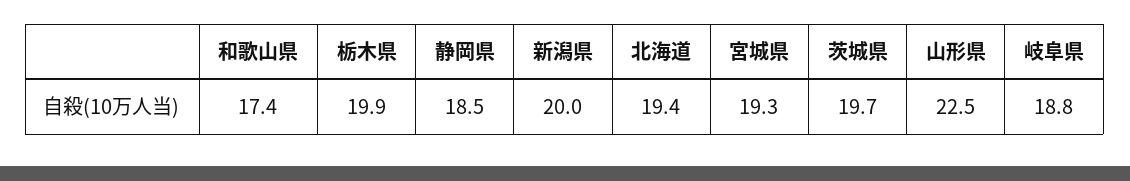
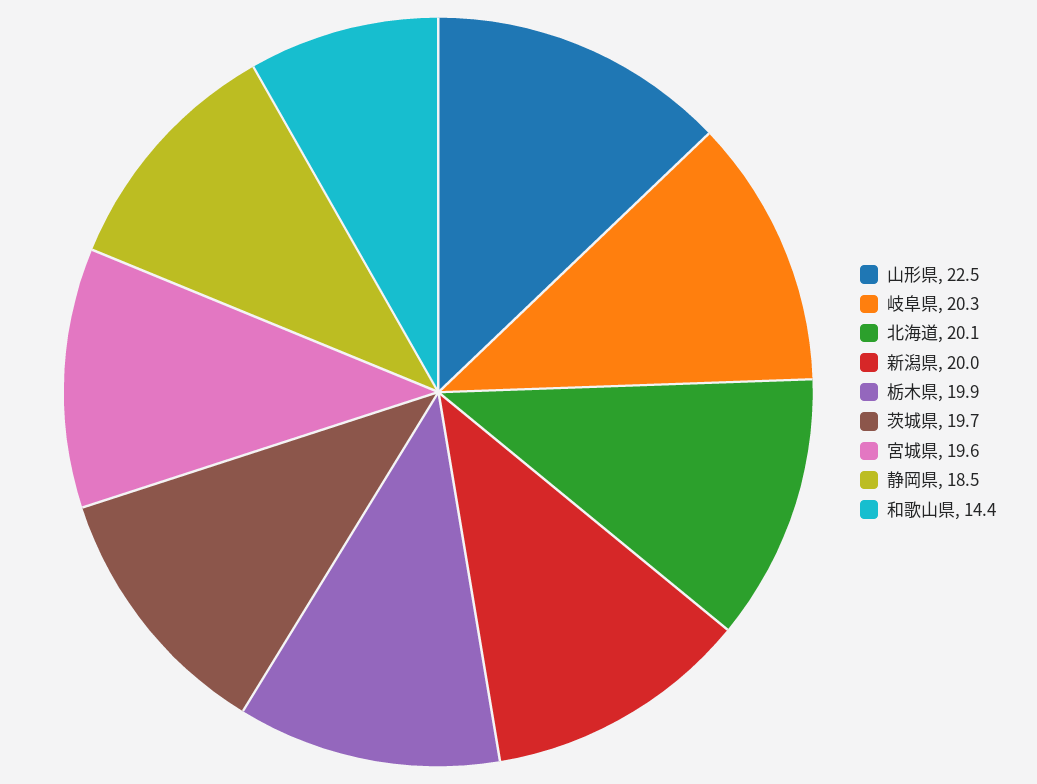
  {
-   "和歌山県": 17.4,
+   "和歌山県": 14.4,
    "栃木県": 19.9,
    "静岡県": 18.5,
    "新潟県": 20,
-   "北海道": 19.4,
+   "北海道": 20.1,
-   "宮城県": 19.3,
+   "宮城県": 19.6,
    "茨城県": 19.7,
    "山形県": 22.5,
-   "岐阜県": 18.8
+   "岐阜県": 20.3
  }

